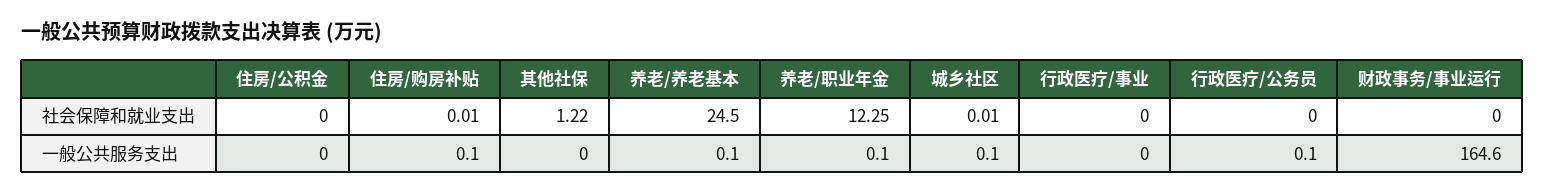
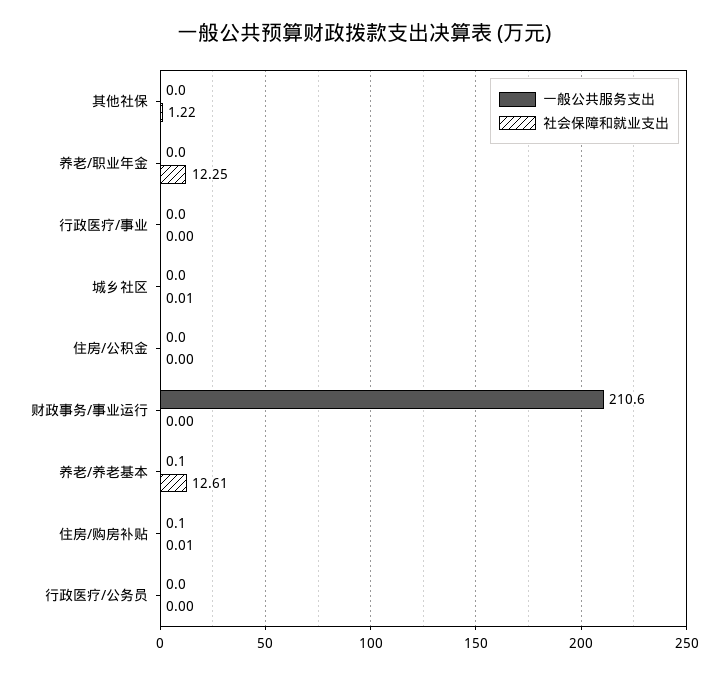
  {
    "社会保障和就业支出": {
      "住房/公积金": 0,
      "住房/购房补贴": 0.01,
      "其他社保": 1.22,
-     "养老/养老基本": 24.5,
+     "养老/养老基本": 12.61,
      "养老/职业年金": 12.25,
      "城乡社区": 0.01,
      "行政医疗/事业": 0,
      "行政医疗/公务员": 0,
      "财政事务/事业运行": 0
    },
    "一般公共服务支出": {
      "住房/公积金": 0,
      "住房/购房补贴": 0.1,
      "其他社保": 0,
      "养老/养老基本": 0.1,
-     "养老/职业年金": 0.1,
+     "养老/职业年金": 0,
-     "城乡社区": 0.1,
+     "城乡社区": 0,
      "行政医疗/事业": 0,
-     "行政医疗/公务员": 0.1,
+     "行政医疗/公务员": 0,
-     "财政事务/事业运行": 164.6
+     "财政事务/事业运行": 210.6
    }
  }

